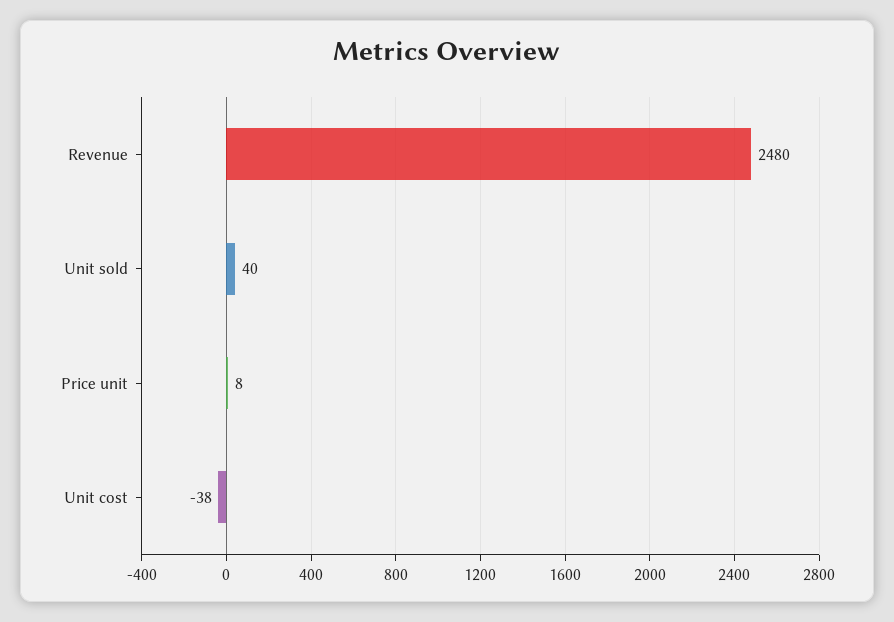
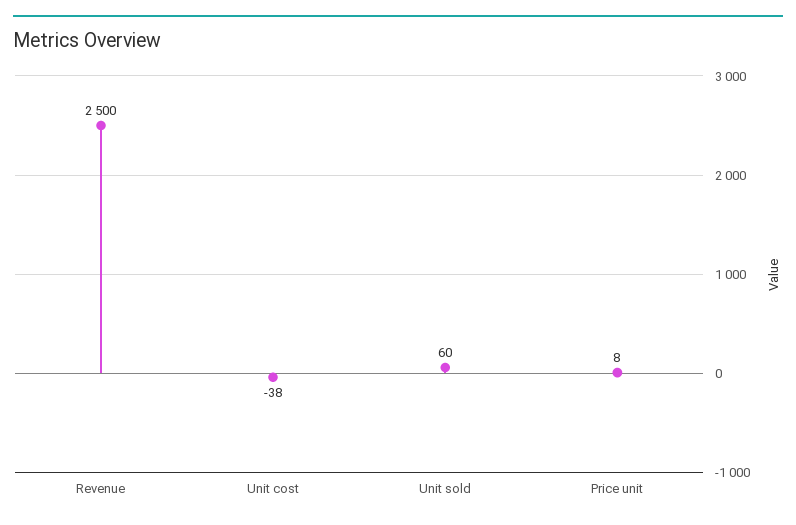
  {
-   "Revenue": 2480,
+   "Revenue": 2500,
-   "Unit sold": 40,
+   "Unit sold": 60,
    "Price unit": 8,
    "Unit cost": -38
  }

